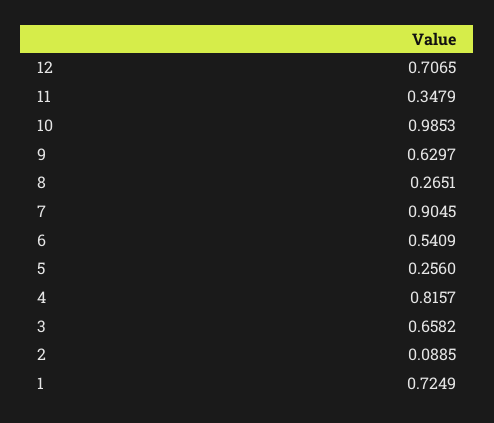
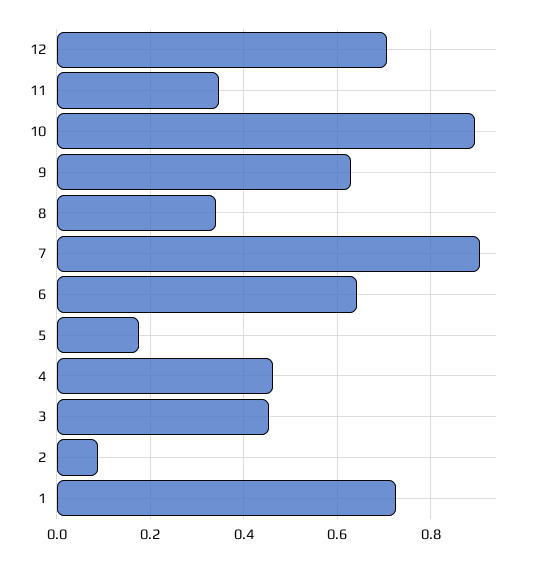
  {
    "12": 0.7065,
    "11": 0.3479,
-   "10": 0.9853,
+   "10": 0.9,
    "9": 0.6297,
-   "8": 0.2651,
+   "8": 0.34,
    "7": 0.9045,
-   "6": 0.5409,
+   "6": 0.64,
-   "5": 0.256,
+   "5": 0.18,
-   "4": 0.8157,
+   "4": 0.46,
-   "3": 0.6582,
+   "3": 0.46,
    "2": 0.0885,
    "1": 0.7249
  }

